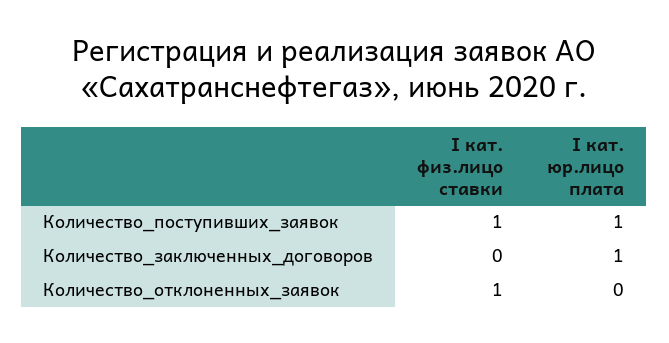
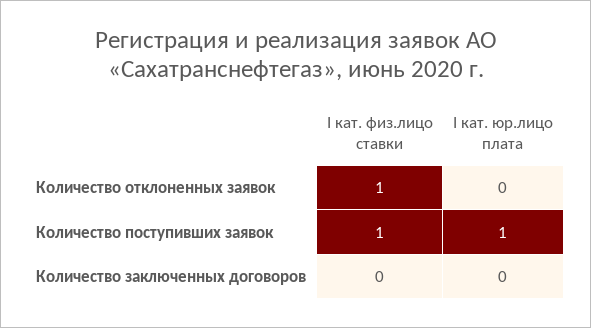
  {
    "I кат. физ.лицо ставки": {
      "Количество_поступивших_заявок": 1,
      "Количество_заключенных_договоров": 0,
      "Количество_отклоненных_заявок": 1
    },
    "I кат. юр.лицо плата": {
      "Количество_поступивших_заявок": 1,
-     "Количество_заключенных_договоров": 1,
+     "Количество_заключенных_договоров": 0,
      "Количество_отклоненных_заявок": 0
    }
  }

